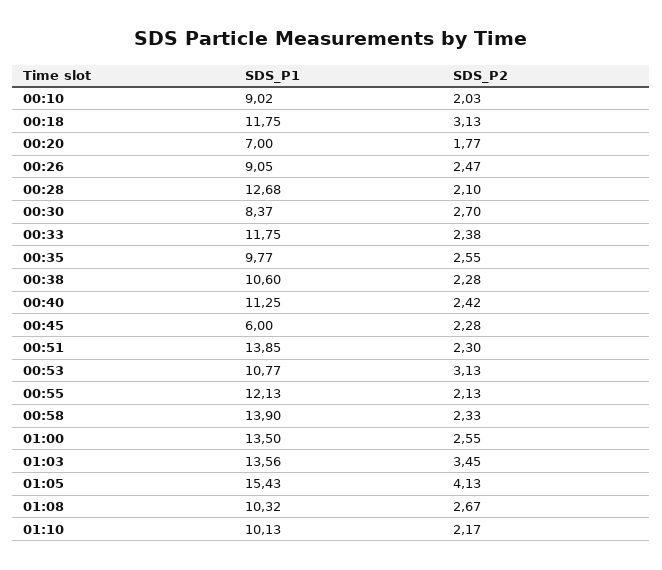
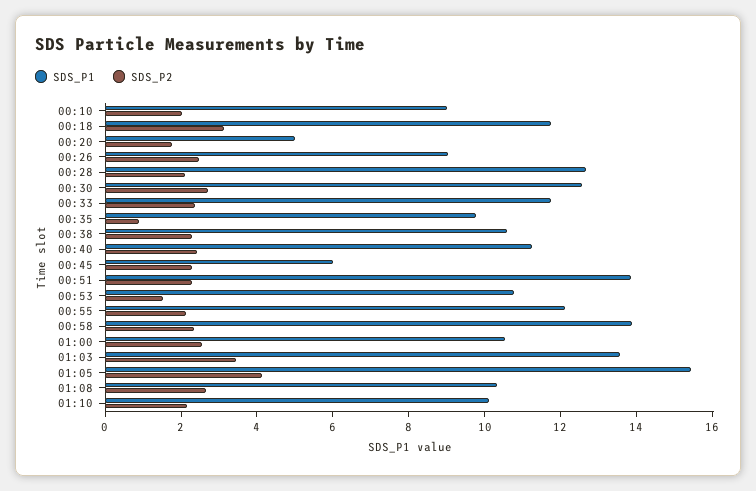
  {
    "SDS_P1": {
      "00:10": 9.02,
      "00:18": 11.75,
-     "00:20": 7,
+     "00:20": 5,
      "00:26": 9.05,
      "00:28": 12.68,
-     "00:30": 8.37,
+     "00:30": 12.5,
      "00:33": 11.75,
      "00:35": 9.77,
      "00:38": 10.6,
      "00:40": 11.25,
      "00:45": 6,
      "00:51": 13.85,
      "00:53": 10.77,
      "00:55": 12.13,
      "00:58": 13.9,
-     "01:00": 13.5,
+     "01:00": 10.5,
      "01:03": 13.56,
      "01:05": 15.43,
      "01:08": 10.32,
      "01:10": 10.13
    },
    "SDS_P2": {
      "00:10": 2.03,
      "00:18": 3.13,
      "00:20": 1.77,
      "00:26": 2.47,
      "00:28": 2.1,
      "00:30": 2.7,
      "00:33": 2.38,
-     "00:35": 2.55,
+     "00:35": 1,
      "00:38": 2.28,
      "00:40": 2.42,
      "00:45": 2.28,
      "00:51": 2.3,
-     "00:53": 3.13,
+     "00:53": 1.5,
      "00:55": 2.13,
      "00:58": 2.33,
      "01:00": 2.55,
      "01:03": 3.45,
      "01:05": 4.13,
      "01:08": 2.67,
      "01:10": 2.17
    }
  }

